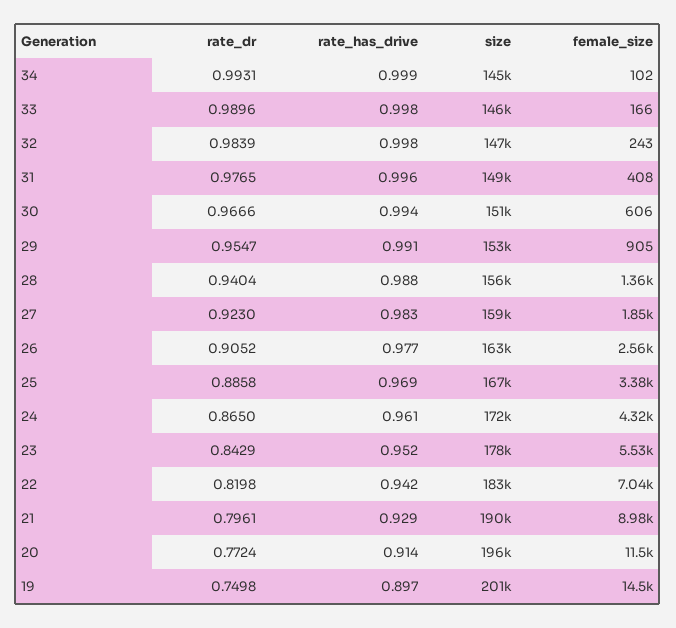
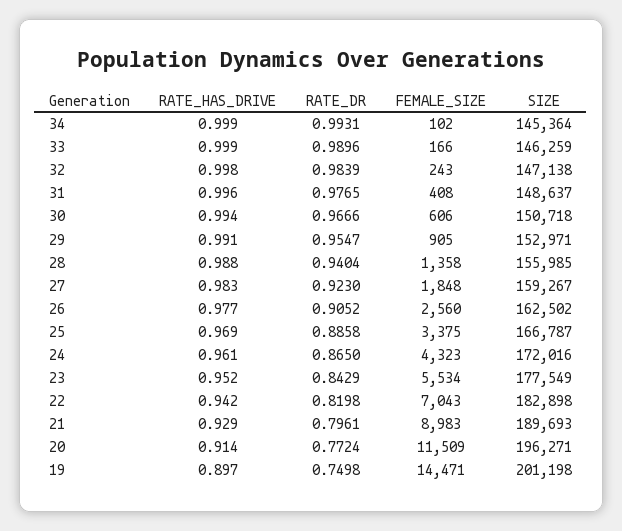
  {
    "rate_dr": {
      "34": 0.9931,
      "33": 0.9896,
      "32": 0.9839,
      "31": 0.9765,
      "30": 0.9666,
      "29": 0.9547,
      "28": 0.9404,
      "27": 0.923,
      "26": 0.9052,
      "25": 0.8858,
      "24": 0.865,
      "23": 0.8429,
      "22": 0.8198,
      "21": 0.7961,
      "20": 0.7724,
      "19": 0.7498
    },
    "rate_has_drive": {
      "34": 0.999,
-     "33": 0.998,
+     "33": 0.999,
      "32": 0.998,
      "31": 0.996,
      "30": 0.994,
      "29": 0.991,
      "28": 0.988,
      "27": 0.983,
      "26": 0.977,
      "25": 0.969,
      "24": 0.961,
      "23": 0.952,
      "22": 0.942,
      "21": 0.929,
      "20": 0.914,
      "19": 0.897
    },
    "size": {
      "34": 145364,
      "33": 146259,
      "32": 147138,
      "31": 148637,
      "30": 150718,
      "29": 152971,
      "28": 155985,
      "27": 159267,
      "26": 162502,
      "25": 166787,
      "24": 172016,
      "23": 177549,
      "22": 182898,
      "21": 189693,
      "20": 196271,
      "19": 201198
    },
    "female_size": {
      "34": 102,
      "33": 166,
      "32": 243,
      "31": 408,
      "30": 606,
      "29": 905,
      "28": 1358,
      "27": 1848,
      "26": 2560,
      "25": 3375,
      "24": 4323,
      "23": 5534,
      "22": 7043,
      "21": 8983,
      "20": 11509,
      "19": 14471
    }
  }

